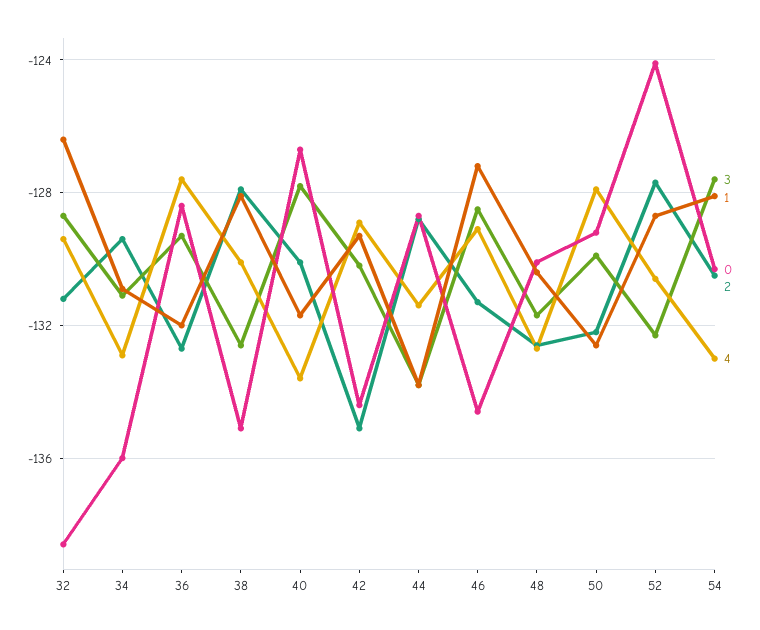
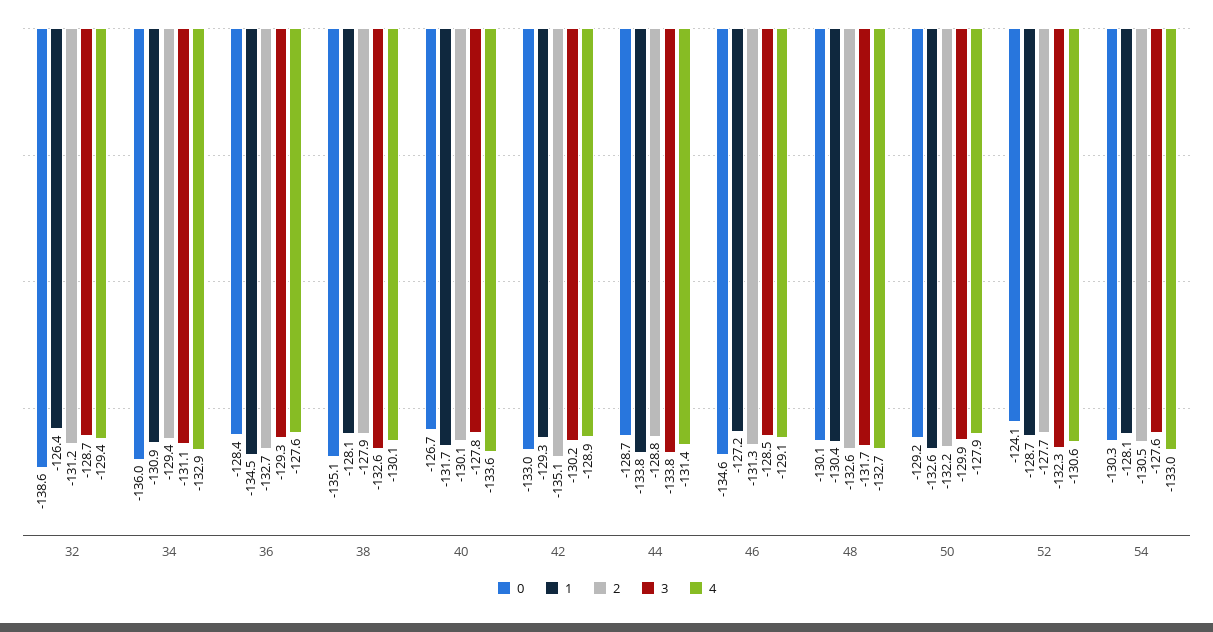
  {
    "3": {
      "32": -128.7,
      "34": -131.1,
      "36": -129.3,
      "38": -132.6,
      "40": -127.8,
      "42": -130.2,
      "44": -133.8,
      "46": -128.5,
      "48": -131.7,
      "50": -129.9,
      "52": -132.3,
      "54": -127.6
    },
    "1": {
      "32": -126.4,
      "34": -130.9,
-     "36": -132,
+     "36": -134.5,
      "38": -128.1,
      "40": -131.7,
      "42": -129.3,
      "44": -133.8,
      "46": -127.2,
      "48": -130.4,
      "50": -132.6,
      "52": -128.7,
      "54": -128.1
    },
    "0": {
      "32": -138.6,
      "34": -136,
      "36": -128.4,
      "38": -135.1,
      "40": -126.7,
-     "42": -134.5,
+     "42": -133,
      "44": -128.7,
      "46": -134.6,
      "48": -130.1,
      "50": -129.2,
      "52": -124.1,
      "54": -130.3
    },
    "2": {
      "32": -131.2,
      "34": -129.4,
      "36": -132.7,
      "38": -127.9,
      "40": -130.1,
      "42": -135.1,
      "44": -128.8,
      "46": -131.3,
      "48": -132.6,
      "50": -132.2,
      "52": -127.7,
      "54": -130.5
    },
    "4": {
      "32": -129.4,
      "34": -132.9,
      "36": -127.6,
      "38": -130.1,
      "40": -133.6,
      "42": -128.9,
      "44": -131.4,
      "46": -129.1,
      "48": -132.7,
      "50": -127.9,
      "52": -130.6,
      "54": -133
    }
  }

